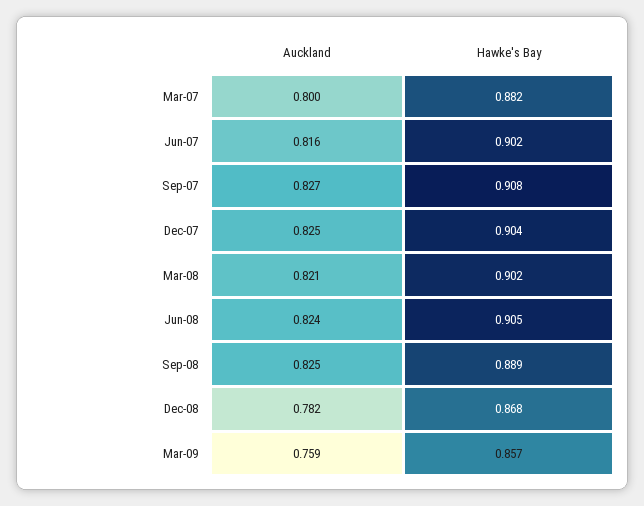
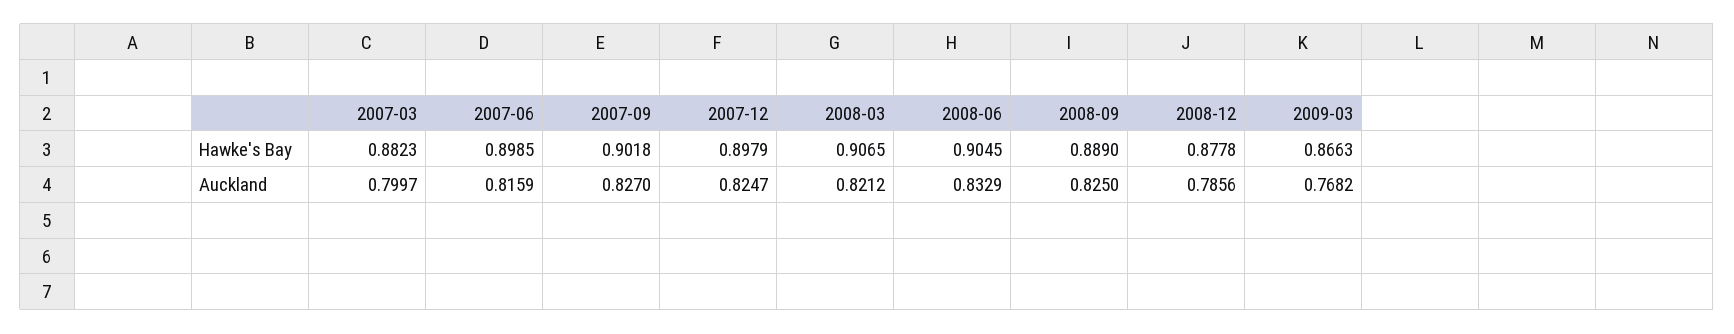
  {
    "Auckland": {
      "Mar-07": 0.7997,
      "Jun-07": 0.8159,
      "Sep-07": 0.827,
      "Dec-07": 0.8247,
      "Mar-08": 0.8212,
-     "Jun-08": 0.824,
+     "Jun-08": 0.8329,
      "Sep-08": 0.825,
-     "Dec-08": 0.782,
+     "Dec-08": 0.7856,
-     "Mar-09": 0.759
+     "Mar-09": 0.7682
    },
    "Hawke's Bay": {
      "Mar-07": 0.8823,
-     "Jun-07": 0.902,
+     "Jun-07": 0.8985,
-     "Sep-07": 0.908,
+     "Sep-07": 0.9018,
-     "Dec-07": 0.904,
+     "Dec-07": 0.8979,
-     "Mar-08": 0.902,
+     "Mar-08": 0.9065,
      "Jun-08": 0.9045,
      "Sep-08": 0.889,
-     "Dec-08": 0.868,
+     "Dec-08": 0.8778,
-     "Mar-09": 0.857
+     "Mar-09": 0.8663
    }
  }

